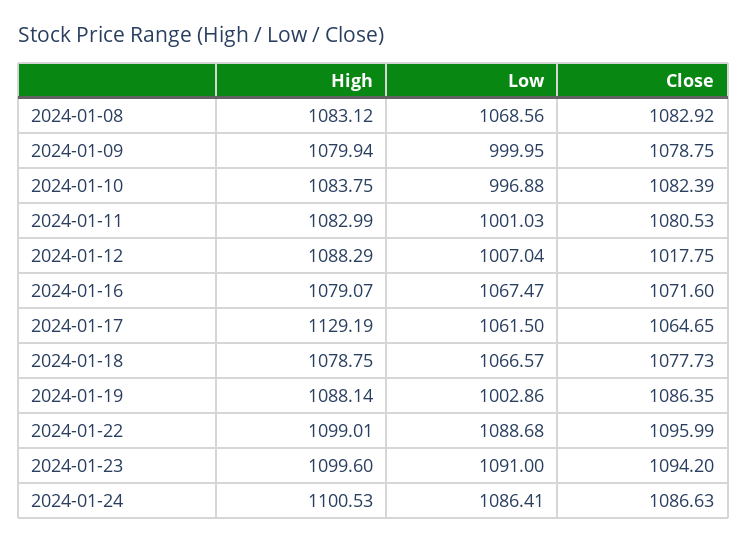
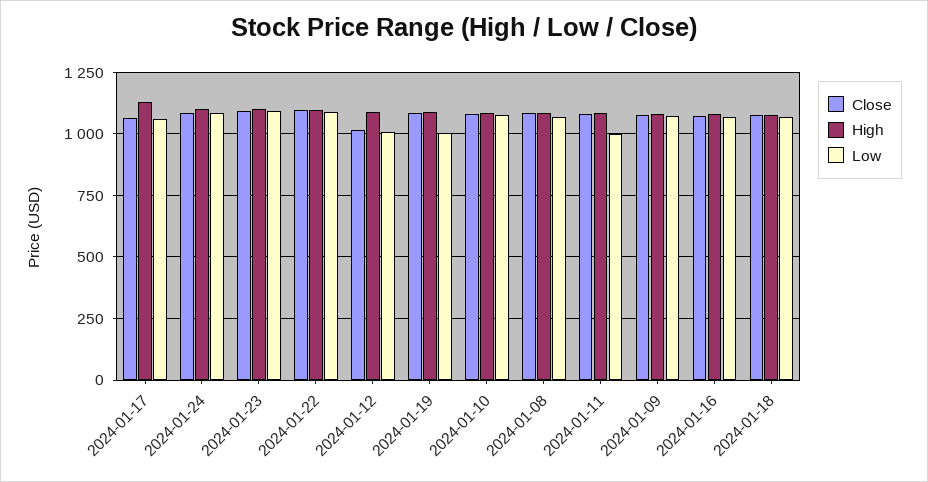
  {
    "High": {
      "2024-01-08": 1083.12,
      "2024-01-09": 1079.94,
      "2024-01-10": 1083.75,
      "2024-01-11": 1082.99,
      "2024-01-12": 1088.29,
      "2024-01-16": 1079.07,
      "2024-01-17": 1129.19,
      "2024-01-18": 1078.75,
      "2024-01-19": 1088.14,
      "2024-01-22": 1099.01,
      "2024-01-23": 1099.6,
      "2024-01-24": 1100.53
    },
    "Low": {
      "2024-01-08": 1068.56,
-     "2024-01-09": 999.95,
+     "2024-01-09": 1075,
-     "2024-01-10": 996.88,
+     "2024-01-10": 1075,
      "2024-01-11": 1001.03,
      "2024-01-12": 1007.04,
      "2024-01-16": 1067.47,
      "2024-01-17": 1061.5,
      "2024-01-18": 1066.57,
      "2024-01-19": 1002.86,
      "2024-01-22": 1088.68,
      "2024-01-23": 1091,
      "2024-01-24": 1086.41
    },
    "Close": {
      "2024-01-08": 1082.92,
      "2024-01-09": 1078.75,
      "2024-01-10": 1082.39,
      "2024-01-11": 1080.53,
      "2024-01-12": 1017.75,
      "2024-01-16": 1071.6,
      "2024-01-17": 1064.65,
      "2024-01-18": 1077.73,
      "2024-01-19": 1086.35,
      "2024-01-22": 1095.99,
      "2024-01-23": 1094.2,
      "2024-01-24": 1086.63
    }
  }

